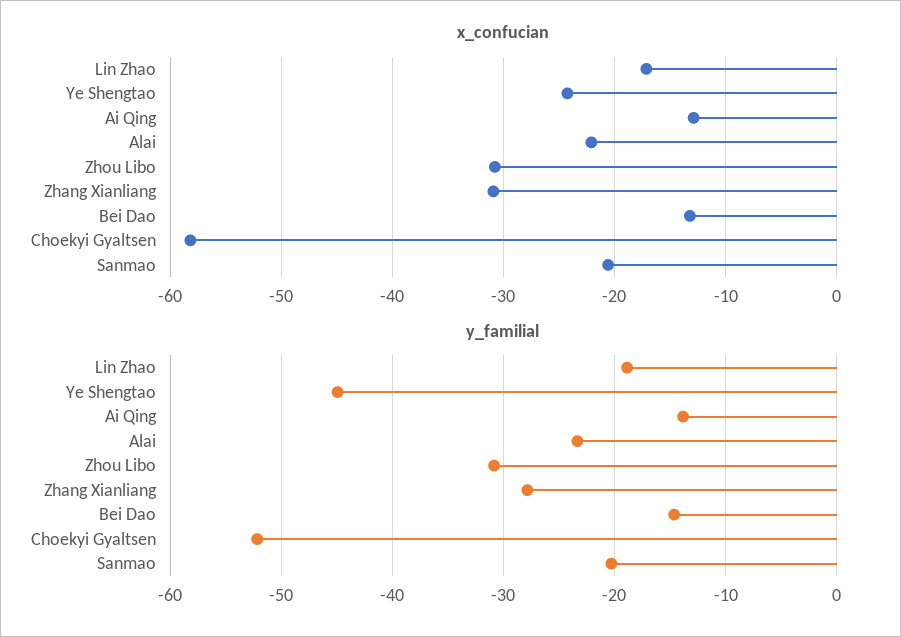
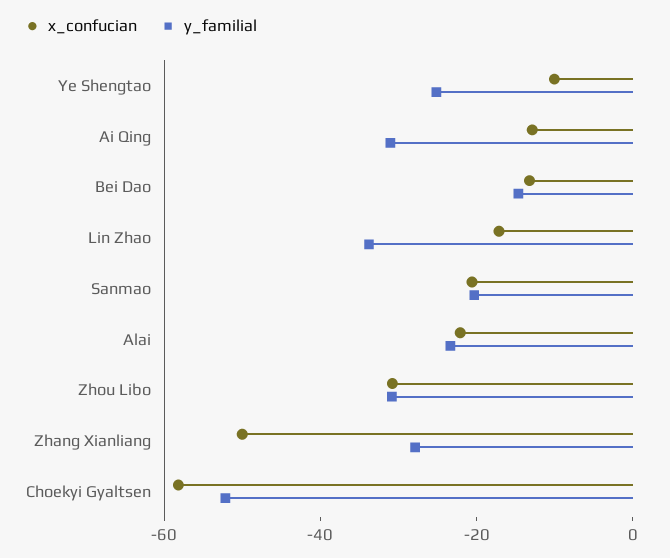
  {
    "x_confucian": {
      "Lin Zhao": -17,
-     "Ye Shengtao": -24,
+     "Ye Shengtao": -10,
      "Ai Qing": -13,
      "Alai": -22,
      "Zhou Libo": -31,
-     "Zhang Xianliang": -31,
+     "Zhang Xianliang": -50,
      "Bei Dao": -13,
      "Choekyi Gyaltsen": -58,
      "Sanmao": -21
    },
    "y_familial": {
-     "Lin Zhao": -19,
+     "Lin Zhao": -35,
-     "Ye Shengtao": -45,
+     "Ye Shengtao": -25,
-     "Ai Qing": -14,
+     "Ai Qing": -30,
      "Alai": -23,
      "Zhou Libo": -31,
      "Zhang Xianliang": -28,
      "Bei Dao": -15,
      "Choekyi Gyaltsen": -52,
      "Sanmao": -20
    }
  }

